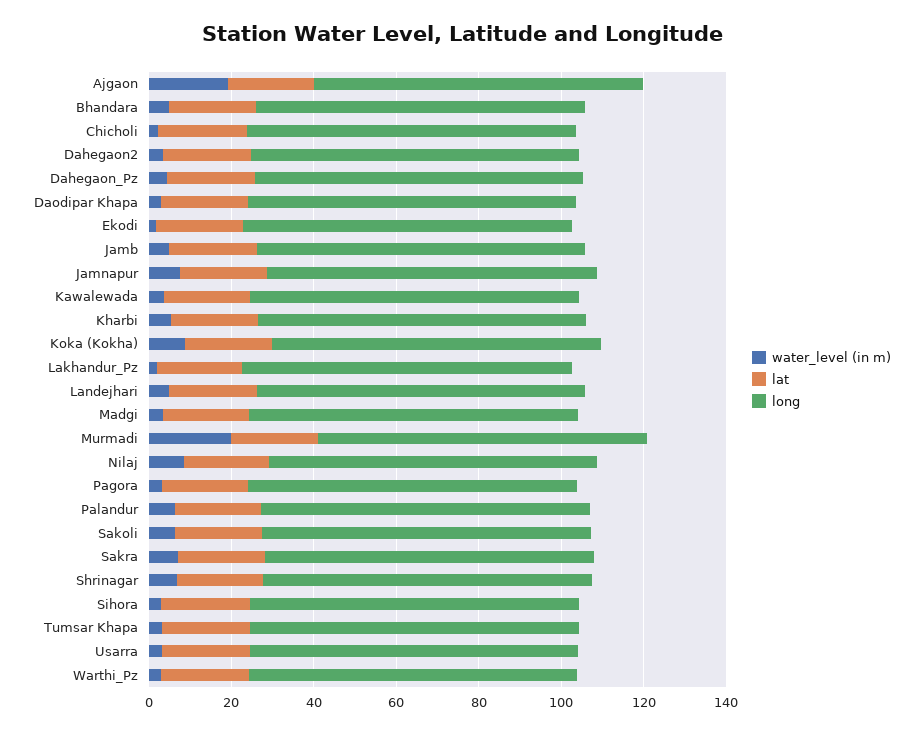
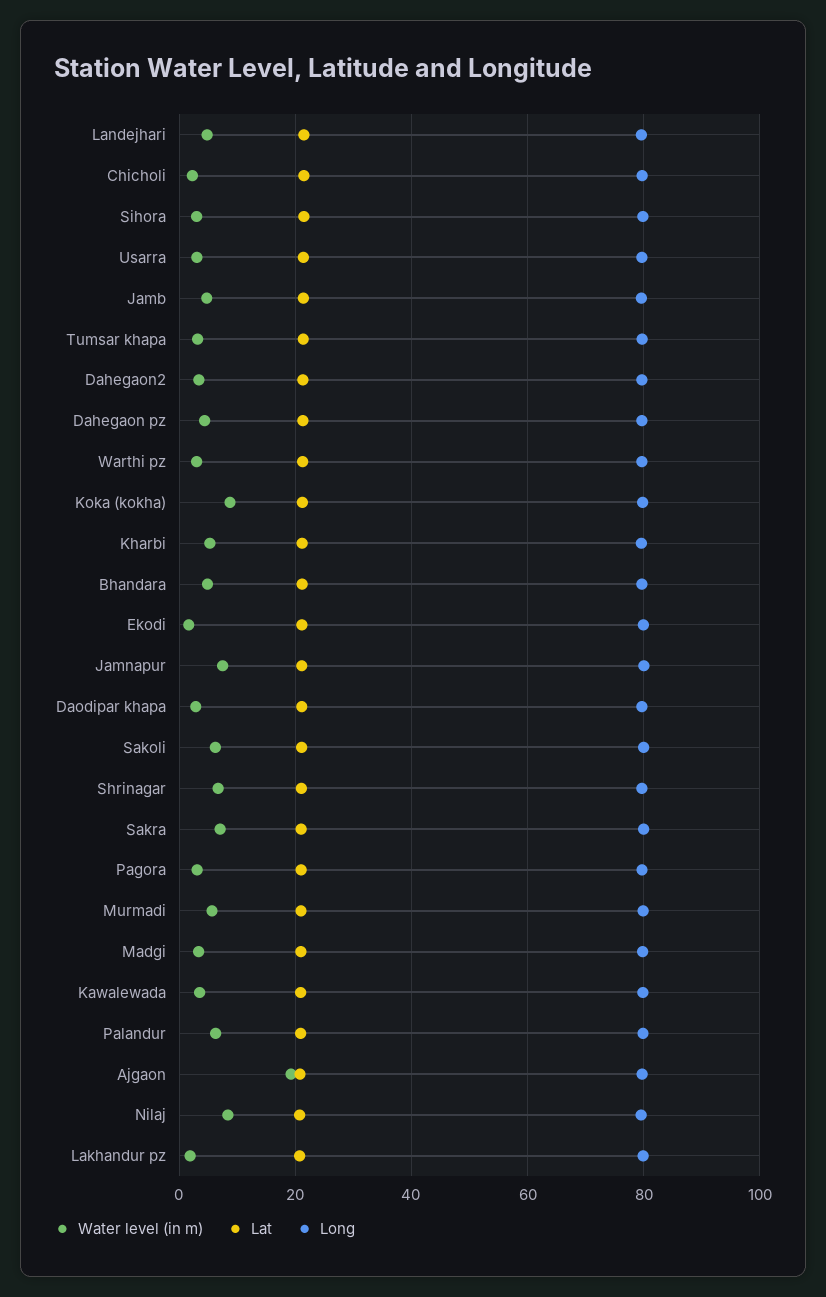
  {
    "water_level (in m)": {
      "Ajgaon": 20,
      "Bhandara": 4,
      "Chicholi": 2,
      "Dahegaon2": 4,
      "Dahegaon_Pz": 4,
      "Daodipar Khapa": 2,
      "Ekodi": 2,
      "Jamb": 4,
      "Jamnapur": 8,
      "Kawalewada": 4,
      "Kharbi": 6,
      "Koka (Kokha)": 8,
      "Lakhandur_Pz": 2,
      "Landejhari": 4,
      "Madgi": 4,
-     "Murmadi": 20,
+     "Murmadi": 6,
      "Nilaj": 8,
      "Pagora": 4,
      "Palandur": 6,
      "Sakoli": 6,
      "Sakra": 8,
      "Shrinagar": 6,
      "Sihora": 4,
      "Tumsar Khapa": 4,
      "Usarra": 4,
      "Warthi_Pz": 4
    },
    "lat": {
      "Ajgaon": 20,
      "Bhandara": 22,
      "Chicholi": 22,
      "Dahegaon2": 22,
      "Dahegaon_Pz": 22,
      "Daodipar Khapa": 22,
      "Ekodi": 22,
      "Jamb": 22,
      "Jamnapur": 22,
      "Kawalewada": 20,
      "Kharbi": 22,
      "Koka (Kokha)": 22,
      "Lakhandur_Pz": 20,
      "Landejhari": 22,
      "Madgi": 20,
      "Murmadi": 20,
      "Nilaj": 20,
      "Pagora": 22,
      "Palandur": 20,
      "Sakoli": 22,
      "Sakra": 22,
      "Shrinagar": 22,
      "Sihora": 22,
      "Tumsar Khapa": 22,
      "Usarra": 22,
      "Warthi_Pz": 22
    },
    "long": {
      "Ajgaon": 80,
      "Bhandara": 80,
      "Chicholi": 80,
      "Dahegaon2": 80,
      "Dahegaon_Pz": 80,
      "Daodipar Khapa": 80,
      "Ekodi": 80,
      "Jamb": 80,
      "Jamnapur": 80,
      "Kawalewada": 80,
      "Kharbi": 80,
      "Koka (Kokha)": 80,
      "Lakhandur_Pz": 80,
      "Landejhari": 80,
      "Madgi": 80,
      "Murmadi": 80,
      "Nilaj": 80,
      "Pagora": 80,
      "Palandur": 80,
      "Sakoli": 80,
      "Sakra": 80,
      "Shrinagar": 80,
      "Sihora": 80,
      "Tumsar Khapa": 80,
      "Usarra": 80,
      "Warthi_Pz": 80
    }
  }

